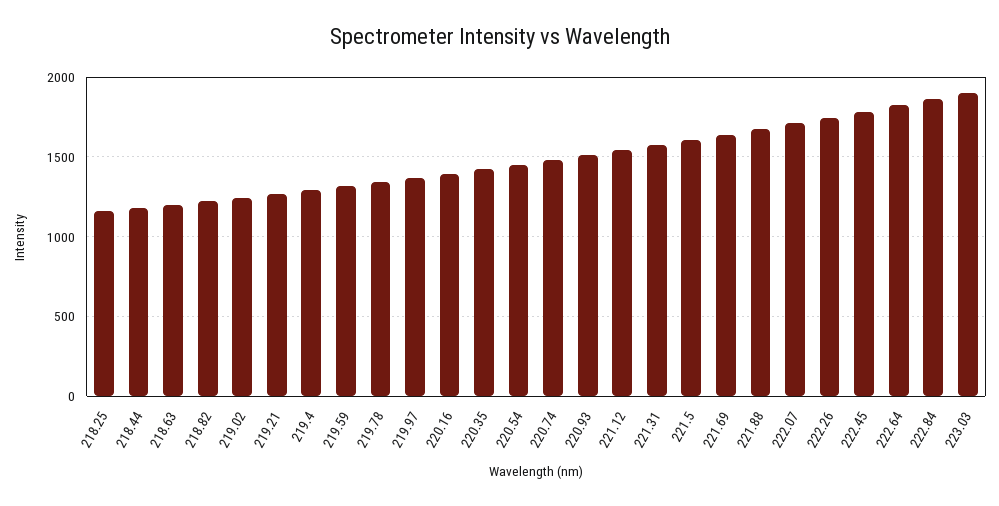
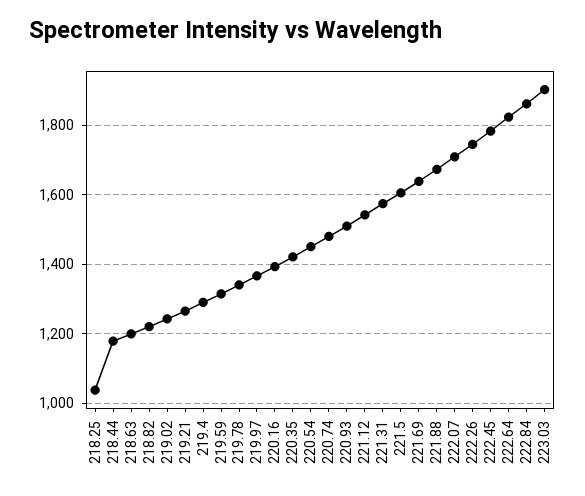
  {
-   "218.25": 1150,
+   "218.25": 1040,
    "218.44": 1180,
    "218.63": 1200,
    "218.82": 1220,
    "219.02": 1240,
    "219.21": 1260,
    "219.4": 1300,
    "219.59": 1320,
    "219.78": 1340,
    "219.97": 1360,
    "220.16": 1400,
    "220.35": 1420,
    "220.54": 1460,
    "220.74": 1480,
    "220.93": 1520,
    "221.12": 1540,
    "221.31": 1580,
    "221.5": 1600,
    "221.69": 1640,
    "221.88": 1680,
    "222.07": 1720,
    "222.26": 1740,
    "222.45": 1780,
    "222.64": 1820,
    "222.84": 1860,
    "223.03": 1900
  }

